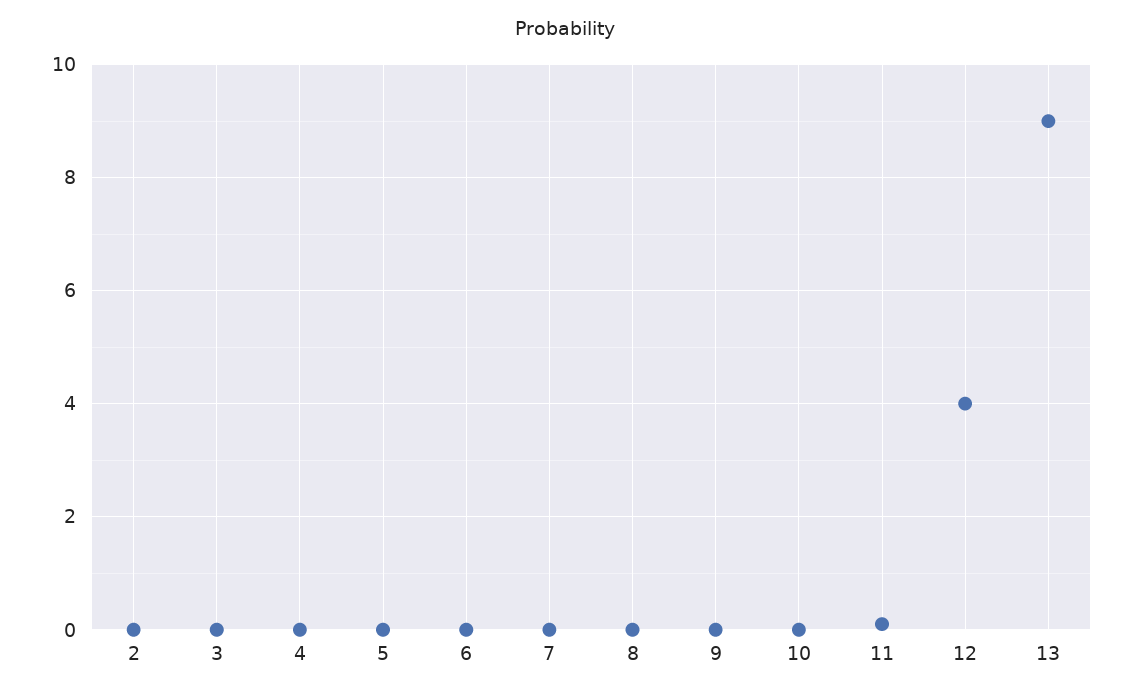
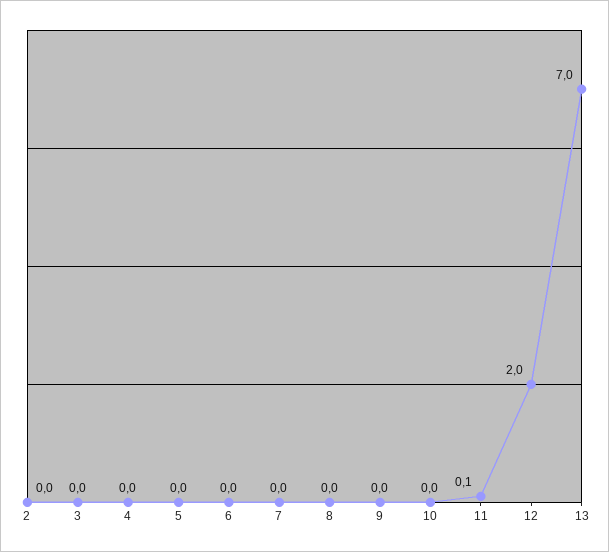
  {
    "2": 0,
    "3": 0,
    "4": 0,
    "5": 0,
    "6": 0,
    "7": 0,
    "8": 0,
    "9": 0,
    "10": 0,
    "11": 0.1,
-   "12": 4,
+   "12": 2,
-   "13": 9
+   "13": 7
  }

